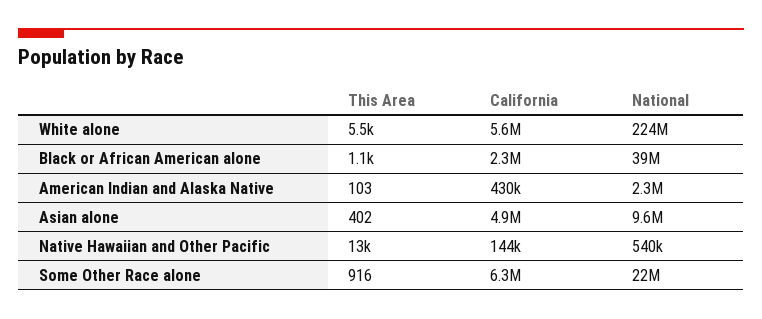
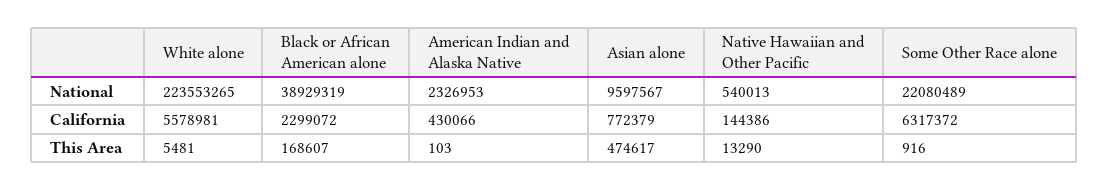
  {
    "This Area": {
      "White alone": 5481,
-     "Black or African American alone": 1100,
+     "Black or African American alone": 168607,
      "American Indian and Alaska Native": 103,
-     "Asian alone": 402,
+     "Asian alone": 474617,
      "Native Hawaiian and Other Pacific": 13290,
      "Some Other Race alone": 916
    },
    "California": {
      "White alone": 5578981,
      "Black or African American alone": 2299072,
      "American Indian and Alaska Native": 430066,
-     "Asian alone": 4900000,
+     "Asian alone": 772379,
      "Native Hawaiian and Other Pacific": 144386,
      "Some Other Race alone": 6317372
    },
    "National": {
      "White alone": 223553265,
      "Black or African American alone": 38929319,
      "American Indian and Alaska Native": 2326953,
      "Asian alone": 9597567,
      "Native Hawaiian and Other Pacific": 540013,
      "Some Other Race alone": 22080489
    }
  }

